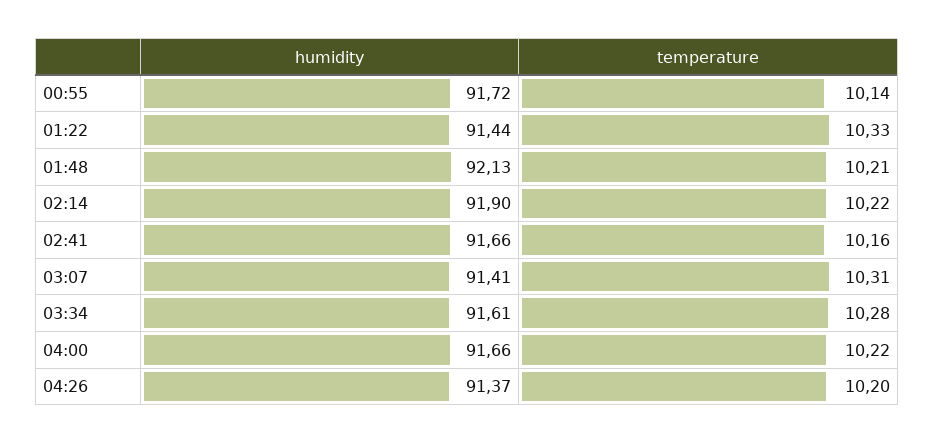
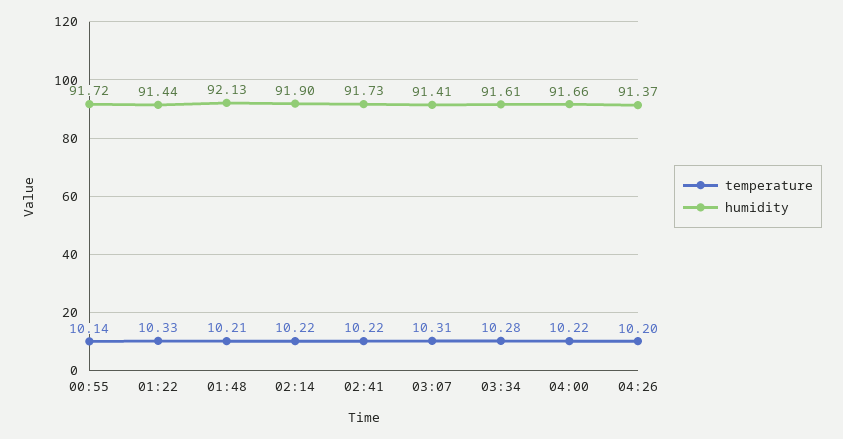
  {
    "humidity": {
      "00:55": 91.72,
      "01:22": 91.44,
      "01:48": 92.13,
      "02:14": 91.9,
-     "02:41": 91.66,
+     "02:41": 91.73,
      "03:07": 91.41,
      "03:34": 91.61,
      "04:00": 91.66,
      "04:26": 91.37
    },
    "temperature": {
      "00:55": 10.14,
      "01:22": 10.33,
      "01:48": 10.21,
      "02:14": 10.22,
-     "02:41": 10.16,
+     "02:41": 10.22,
      "03:07": 10.31,
      "03:34": 10.28,
      "04:00": 10.22,
      "04:26": 10.2
    }
  }

